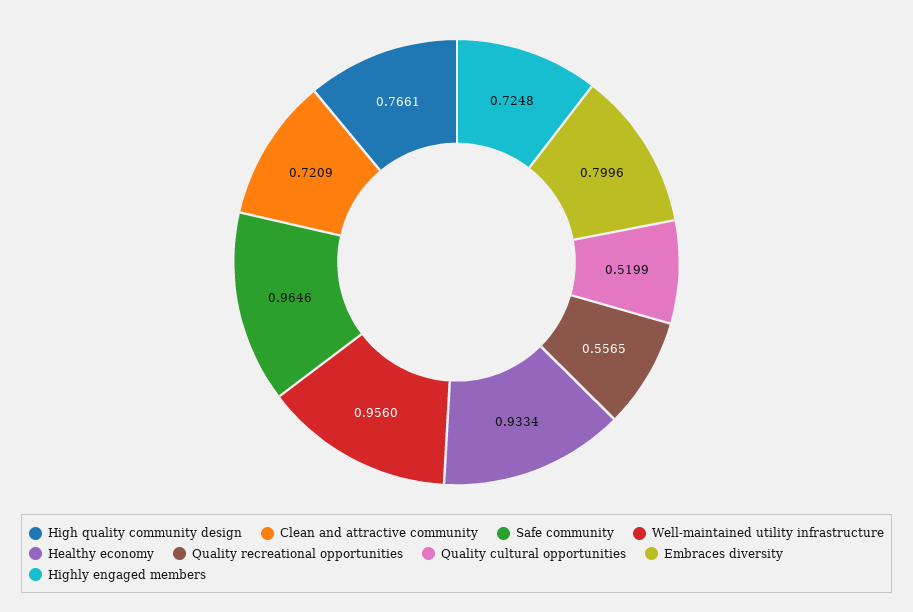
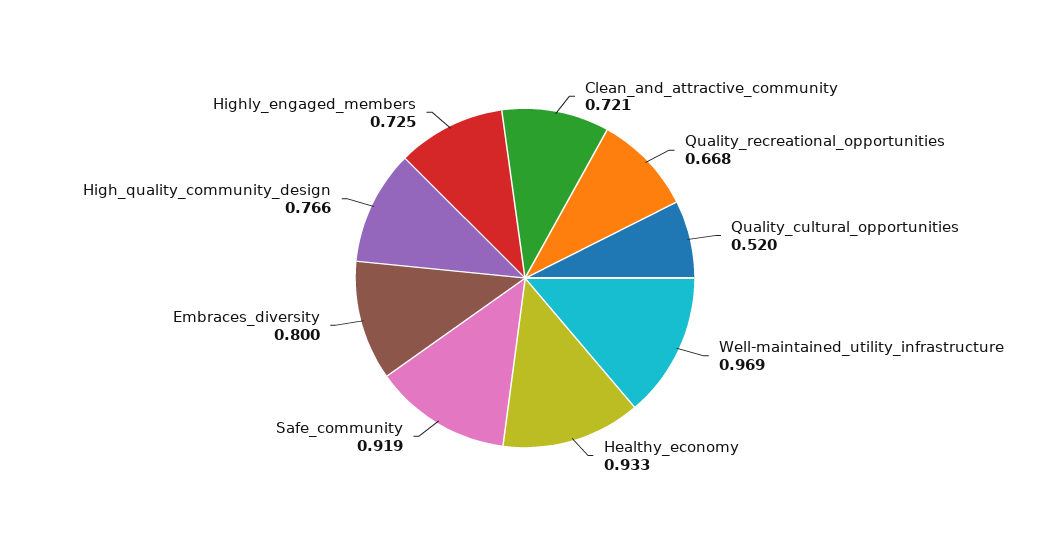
  {
    "High quality community design": 0.7661,
    "Clean and attractive community": 0.7209,
-   "Safe community": 0.9646,
+   "Safe community": 0.919,
-   "Well-maintained utility infrastructure": 0.956,
+   "Well-maintained utility infrastructure": 0.969,
    "Healthy economy": 0.9334,
-   "Quality recreational opportunities": 0.5565,
+   "Quality recreational opportunities": 0.668,
    "Quality cultural opportunities": 0.5199,
    "Embraces diversity": 0.7996,
    "Highly engaged members": 0.7248
  }

